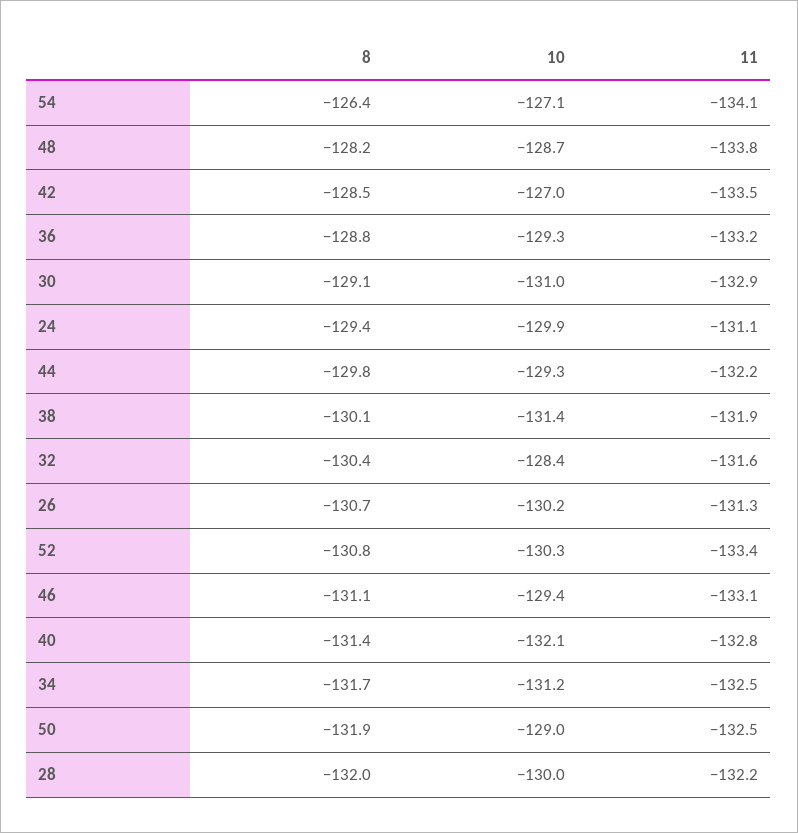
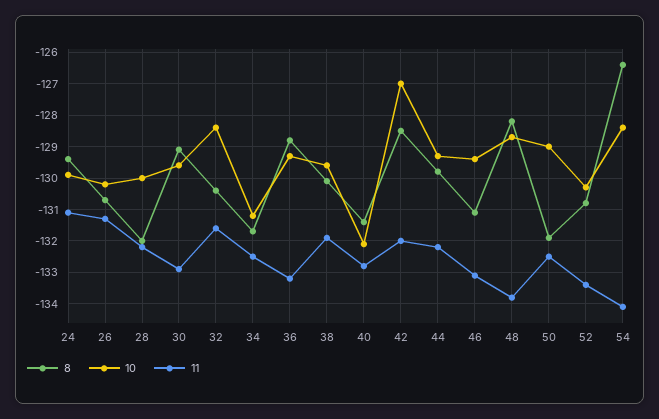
  {
    "8": {
      "54": -126.4,
      "48": -128.2,
      "42": -128.5,
      "36": -128.8,
      "30": -129.1,
      "24": -129.4,
      "44": -129.8,
      "38": -130.1,
      "32": -130.4,
      "26": -130.7,
      "52": -130.8,
      "46": -131.1,
      "40": -131.4,
      "34": -131.7,
      "50": -131.9,
      "28": -132
    },
    "10": {
-     "54": -127.1,
+     "54": -128.5,
      "48": -128.7,
      "42": -127,
      "36": -129.3,
-     "30": -131,
+     "30": -129.5,
      "24": -129.9,
      "44": -129.3,
-     "38": -131.4,
+     "38": -129.5,
      "32": -128.4,
      "26": -130.2,
      "52": -130.3,
      "46": -129.4,
      "40": -132.1,
      "34": -131.2,
      "50": -129,
      "28": -130
    },
    "11": {
      "54": -134.1,
      "48": -133.8,
-     "42": -133.5,
+     "42": -132,
      "36": -133.2,
      "30": -132.9,
      "24": -131.1,
      "44": -132.2,
      "38": -131.9,
      "32": -131.6,
      "26": -131.3,
      "52": -133.4,
      "46": -133.1,
      "40": -132.8,
      "34": -132.5,
      "50": -132.5,
      "28": -132.2
    }
  }

